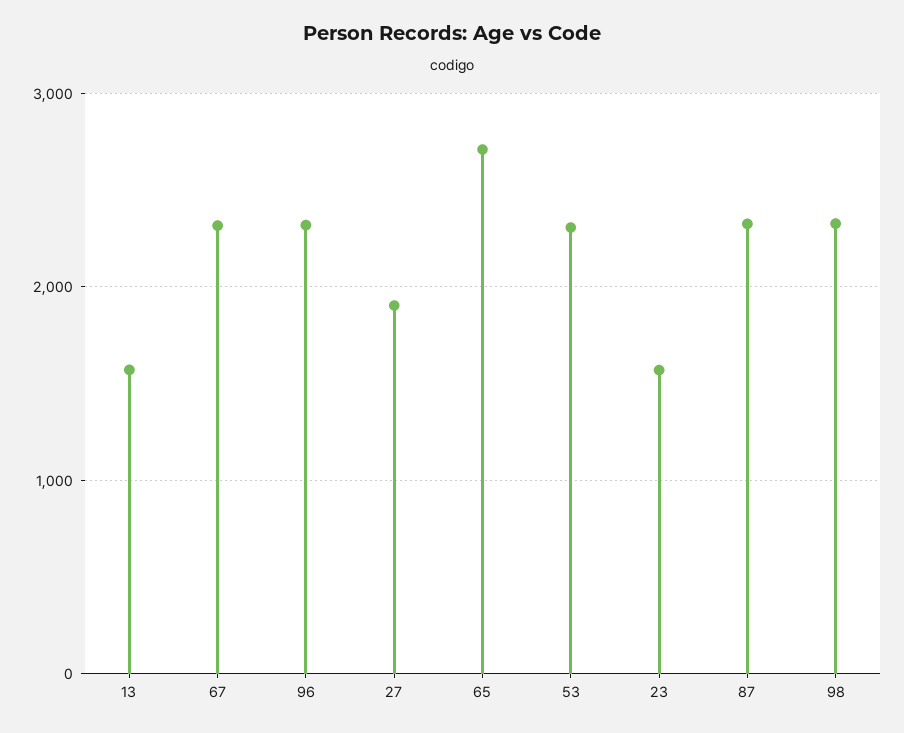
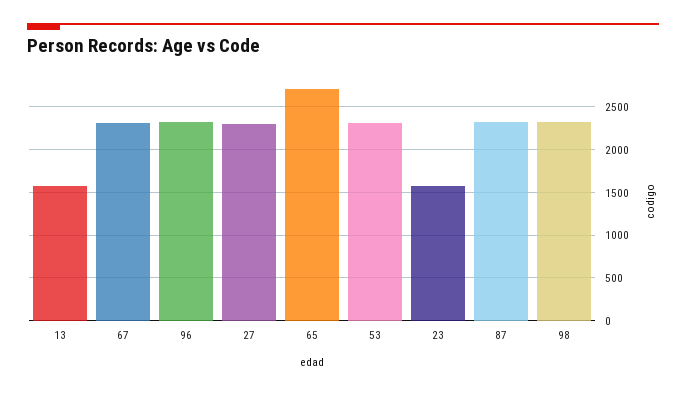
  {
    "13": 1600,
    "67": 2300,
    "96": 2300,
-   "27": 1900,
+   "27": 2300,
    "65": 2700,
    "53": 2300,
    "23": 1600,
    "87": 2300,
    "98": 2300
  }

